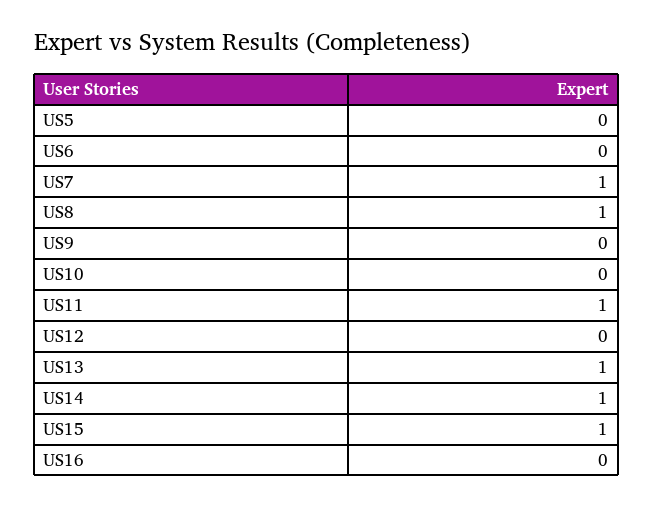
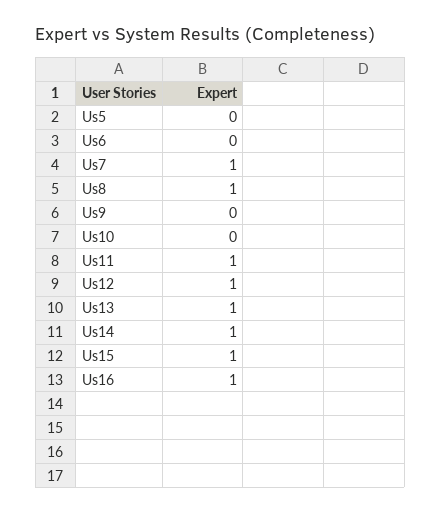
  {
    "US5": 0,
    "US6": 0,
    "US7": 1,
    "US8": 1,
    "US9": 0,
    "US10": 0,
    "US11": 1,
-   "US12": 0,
+   "US12": 1,
    "US13": 1,
    "US14": 1,
    "US15": 1,
-   "US16": 0
+   "US16": 1
  }

